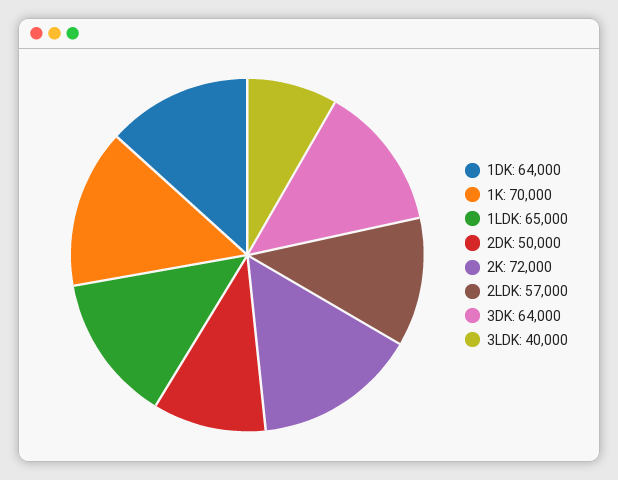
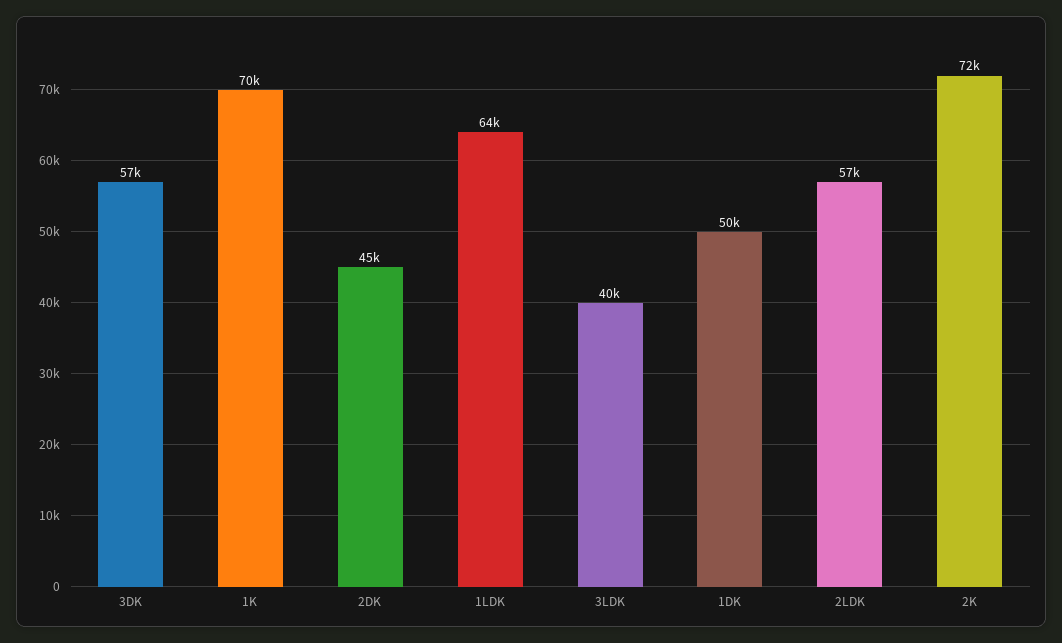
  {
-   "1DK": 64000,
+   "1DK": 50000,
    "1K": 70000,
-   "1LDK": 65000,
+   "1LDK": 64000,
-   "2DK": 50000,
+   "2DK": 45000,
    "2K": 72000,
    "2LDK": 57000,
-   "3DK": 64000,
+   "3DK": 57000,
    "3LDK": 40000
  }

